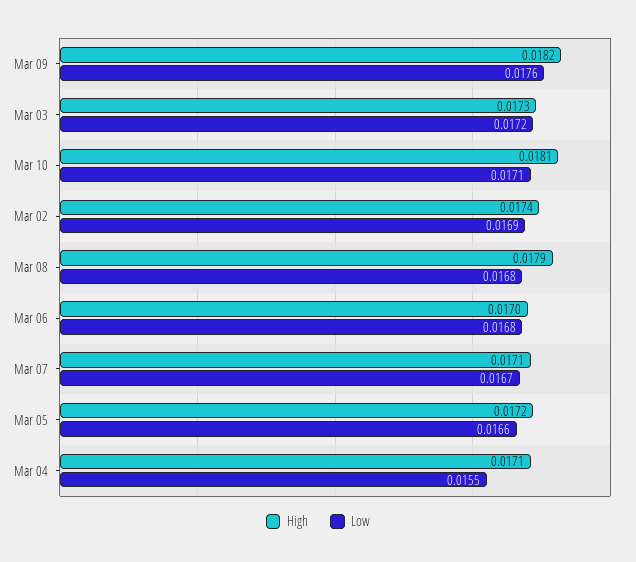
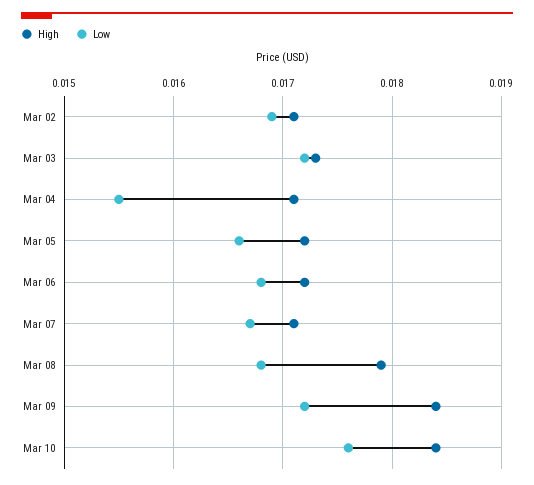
  {
    "High": {
-     "Mar 09": 0.0182,
+     "Mar 09": 0.0184,
      "Mar 03": 0.0173,
-     "Mar 10": 0.0181,
+     "Mar 10": 0.0184,
-     "Mar 02": 0.0174,
+     "Mar 02": 0.0171,
      "Mar 08": 0.0179,
-     "Mar 06": 0.017,
+     "Mar 06": 0.0172,
      "Mar 07": 0.0171,
      "Mar 05": 0.0172,
      "Mar 04": 0.0171
    },
    "Low": {
-     "Mar 09": 0.0176,
+     "Mar 09": 0.0172,
      "Mar 03": 0.0172,
-     "Mar 10": 0.0171,
+     "Mar 10": 0.0176,
      "Mar 02": 0.0169,
      "Mar 08": 0.0168,
      "Mar 06": 0.0168,
      "Mar 07": 0.0167,
      "Mar 05": 0.0166,
      "Mar 04": 0.0155
    }
  }

